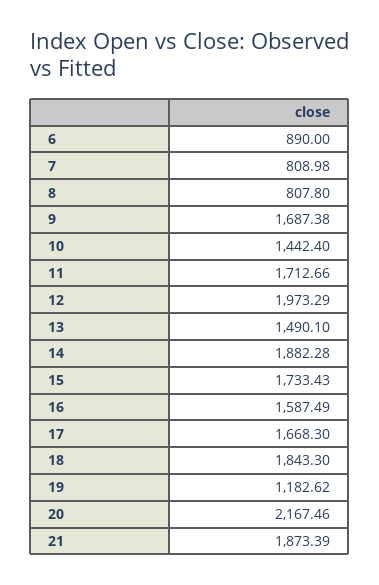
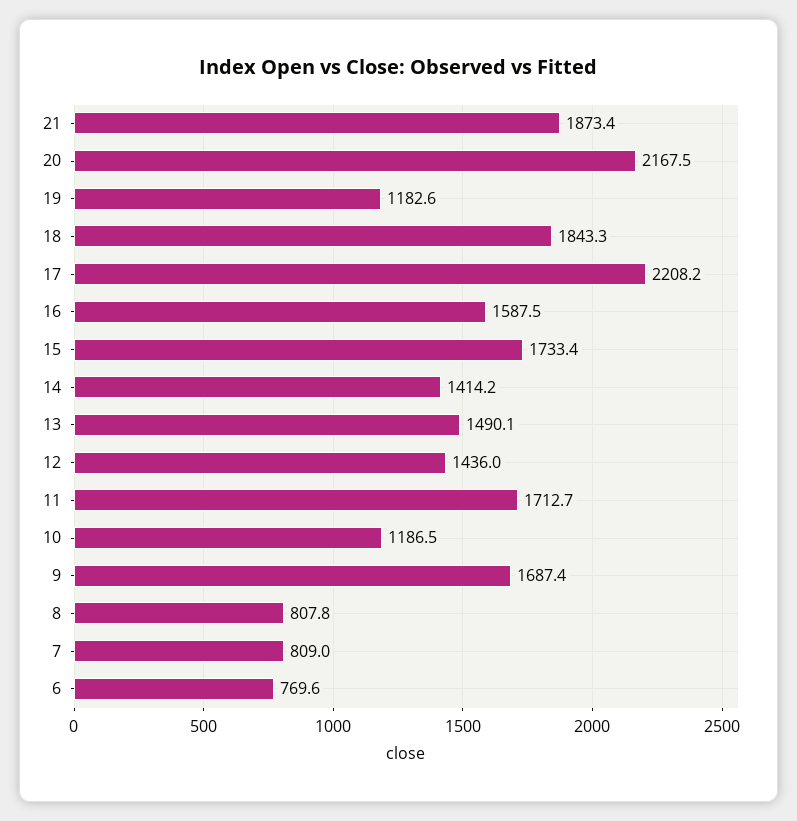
  {
-   "6": 890,
+   "6": 769.6,
    "7": 808.98,
    "8": 807.8,
    "9": 1687.38,
-   "10": 1442.4,
+   "10": 1186.5,
    "11": 1712.66,
-   "12": 1973.29,
+   "12": 1436,
    "13": 1490.1,
-   "14": 1882.28,
+   "14": 1414.2,
    "15": 1733.43,
    "16": 1587.49,
-   "17": 1668.3,
+   "17": 2208.2,
    "18": 1843.3,
    "19": 1182.62,
    "20": 2167.46,
    "21": 1873.39
  }

